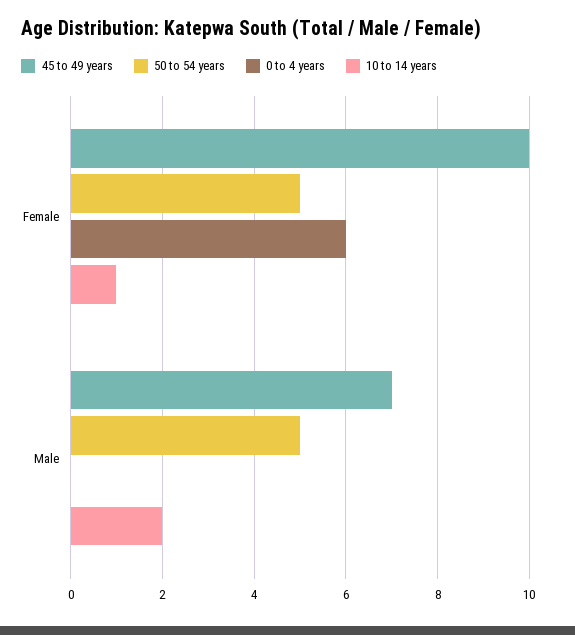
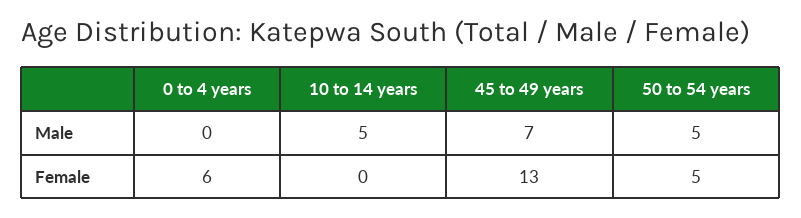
  {
    "45 to 49 years": {
-     "Female": 10,
+     "Female": 13,
      "Male": 7
    },
    "50 to 54 years": {
      "Female": 5,
      "Male": 5
    },
    "0 to 4 years": {
      "Female": 6,
      "Male": 0
    },
    "10 to 14 years": {
-     "Female": 1,
+     "Female": 0,
-     "Male": 2
+     "Male": 5
    }
  }

